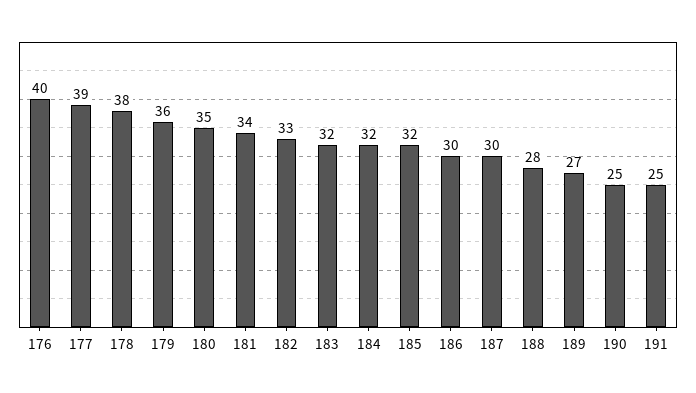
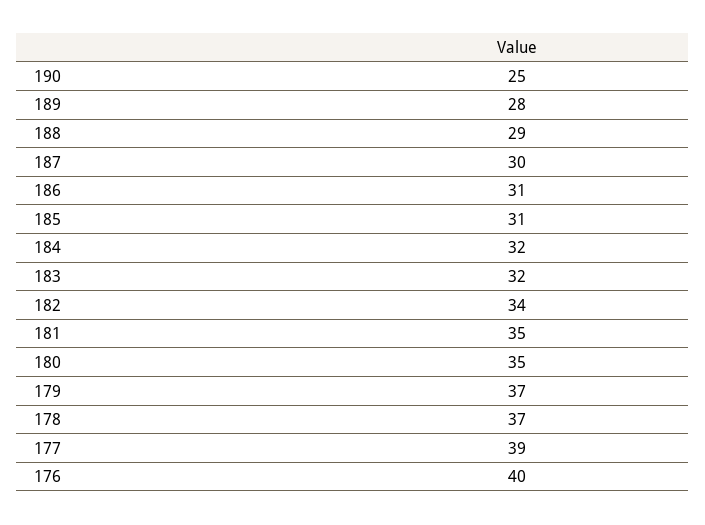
  {
    "176": 40,
    "177": 39,
-   "178": 38,
+   "178": 37,
-   "179": 36,
+   "179": 37,
    "180": 35,
-   "181": 34,
+   "181": 35,
-   "182": 33,
+   "182": 34,
    "183": 32,
    "184": 32,
-   "185": 32,
+   "185": 31,
-   "186": 30,
+   "186": 31,
    "187": 30,
-   "188": 28,
+   "188": 29,
-   "189": 27,
+   "189": 28,
-   "190": 25,
+   "190": 25
-   "191": 25
  }

